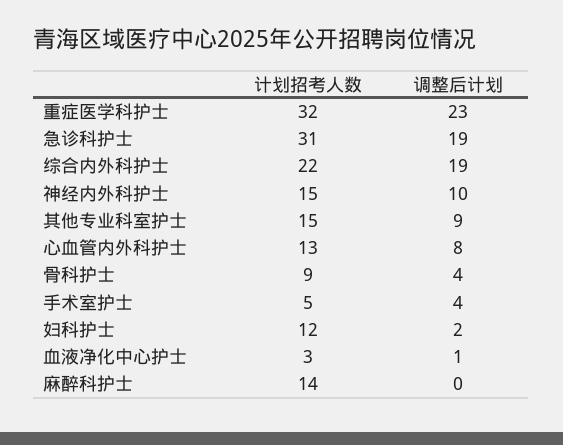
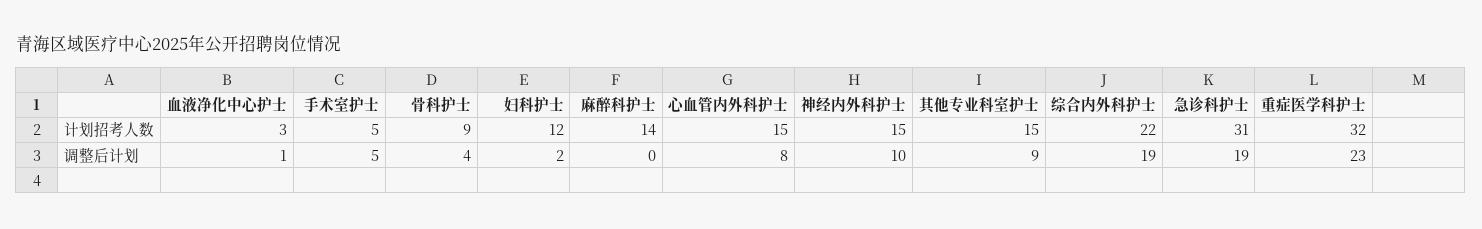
  {
    "计划招考人数": {
      "重症医学科护士": 32,
      "急诊科护士": 31,
      "综合内外科护士": 22,
      "神经内外科护士": 15,
      "其他专业科室护士": 15,
-     "心血管内外科护士": 13,
+     "心血管内外科护士": 15,
      "骨科护士": 9,
      "手术室护士": 5,
      "妇科护士": 12,
      "血液净化中心护士": 3,
      "麻醉科护士": 14
    },
    "调整后计划": {
      "重症医学科护士": 23,
      "急诊科护士": 19,
      "综合内外科护士": 19,
      "神经内外科护士": 10,
      "其他专业科室护士": 9,
      "心血管内外科护士": 8,
      "骨科护士": 4,
-     "手术室护士": 4,
+     "手术室护士": 5,
      "妇科护士": 2,
      "血液净化中心护士": 1,
      "麻醉科护士": 0
    }
  }

